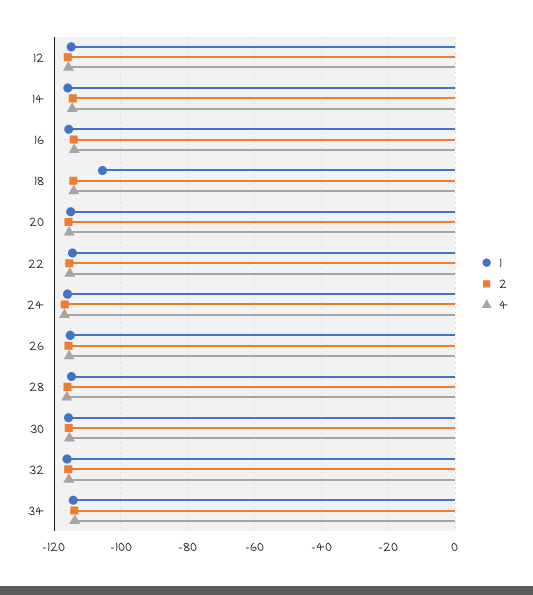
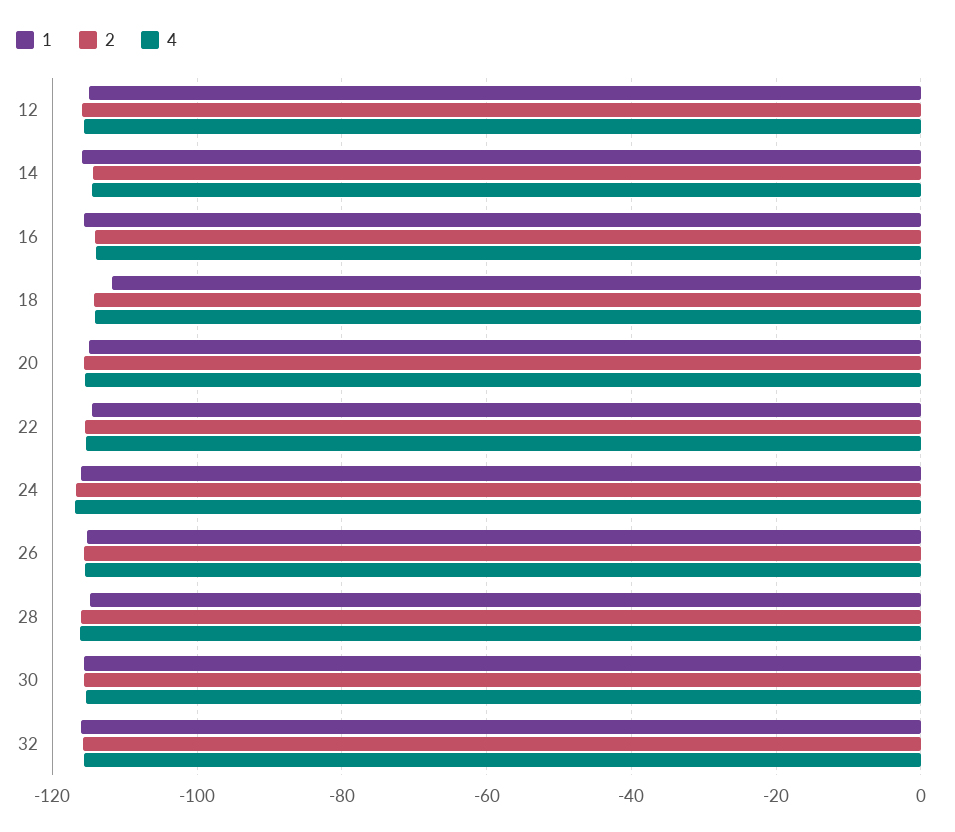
  {
    "1": {
      "12": -114,
      "14": -116,
      "16": -116,
-     "18": -106,
+     "18": -112,
      "20": -116,
      "22": -114,
      "24": -116,
      "26": -116,
      "28": -114,
      "30": -116,
-     "32": -116,
+     "32": -116
-     "34": -114
    },
    "2": {
      "12": -116,
      "14": -114,
      "16": -114,
      "18": -114,
      "20": -116,
      "22": -116,
      "24": -116,
      "26": -116,
      "28": -116,
      "30": -116,
-     "32": -116,
+     "32": -116
-     "34": -114
    },
    "4": {
      "12": -116,
      "14": -114,
      "16": -114,
      "18": -114,
      "20": -116,
      "22": -116,
      "24": -116,
      "26": -116,
      "28": -116,
      "30": -116,
-     "32": -116,
+     "32": -116
-     "34": -114
    }
  }

